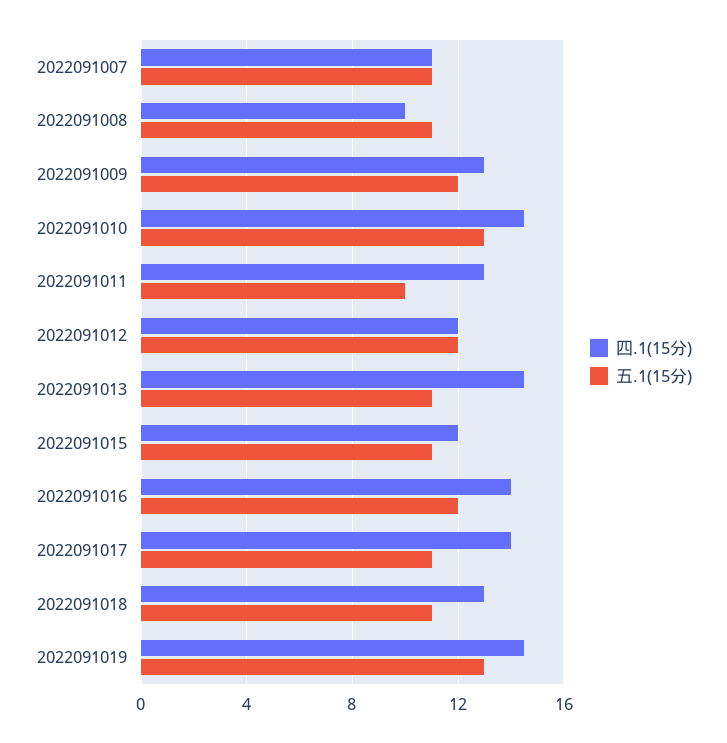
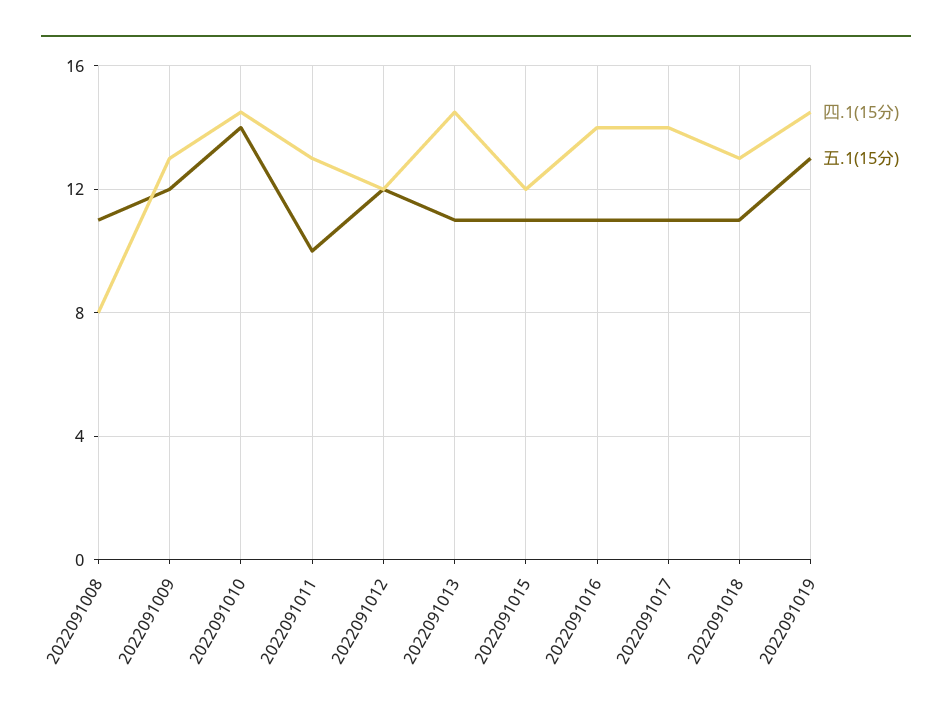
  {
    "四.1(15分)": {
-     "2022091007": 11,
-     "2022091008": 10,
+     "2022091008": 8,
      "2022091009": 13,
      "2022091010": 14.5,
      "2022091011": 13,
      "2022091012": 12,
      "2022091013": 14.5,
      "2022091015": 12,
      "2022091016": 14,
      "2022091017": 14,
      "2022091018": 13,
      "2022091019": 14.5
    },
    "五.1(15分)": {
-     "2022091007": 11,
      "2022091008": 11,
      "2022091009": 12,
-     "2022091010": 13,
+     "2022091010": 14,
      "2022091011": 10,
      "2022091012": 12,
      "2022091013": 11,
      "2022091015": 11,
-     "2022091016": 12,
+     "2022091016": 11,
      "2022091017": 11,
      "2022091018": 11,
      "2022091019": 13
    }
  }

